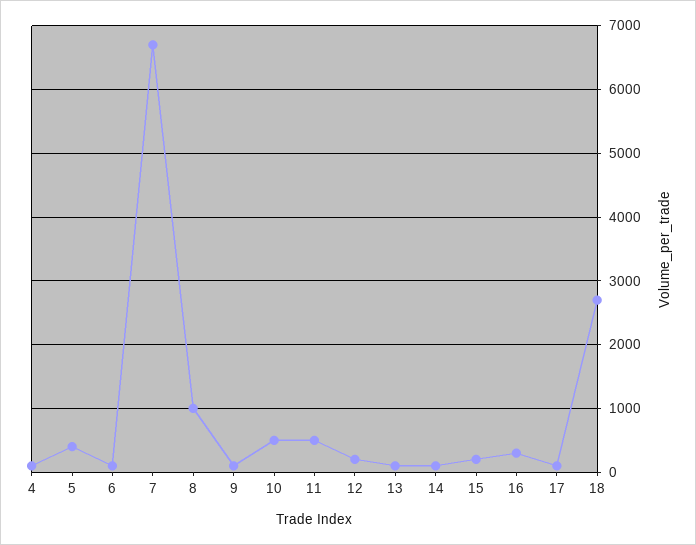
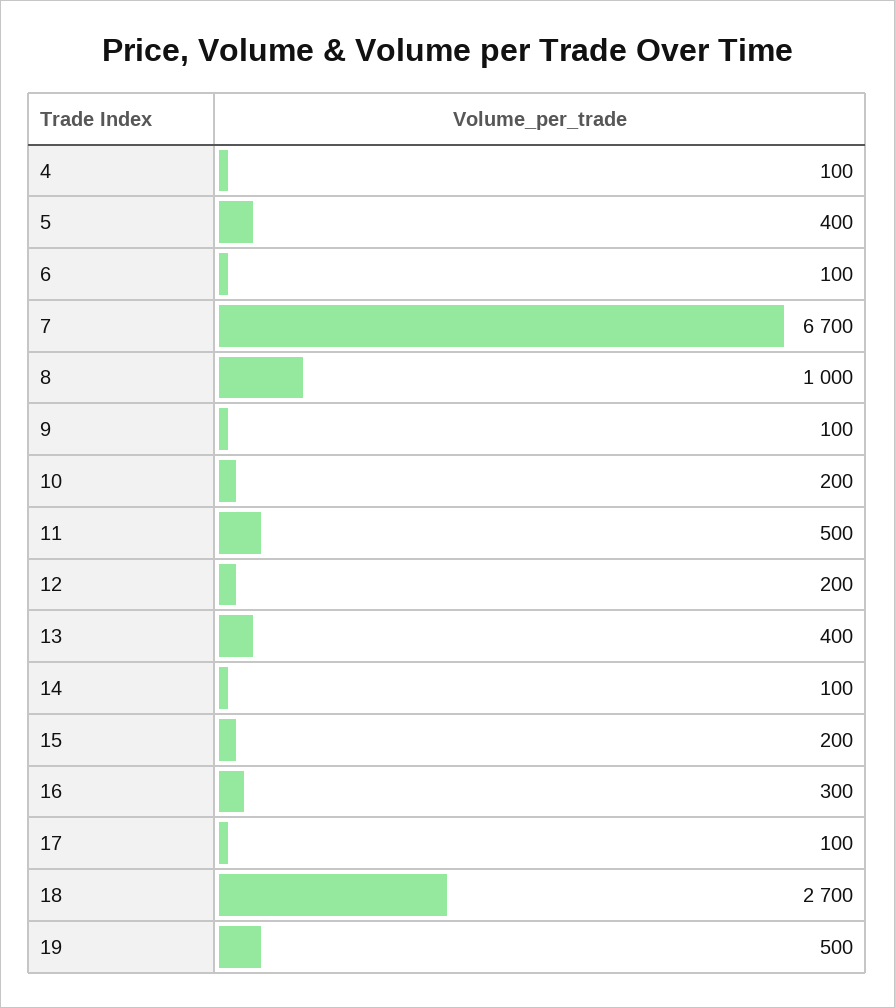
  {
    "4": 100,
    "5": 400,
    "6": 100,
    "7": 6700,
    "8": 1000,
    "9": 100,
-   "10": 500,
+   "10": 200,
    "11": 500,
    "12": 200,
-   "13": 100,
+   "13": 400,
    "14": 100,
    "15": 200,
    "16": 300,
    "17": 100,
-   "18": 2700
+   "18": 2700,
+   "19": 500
  }

